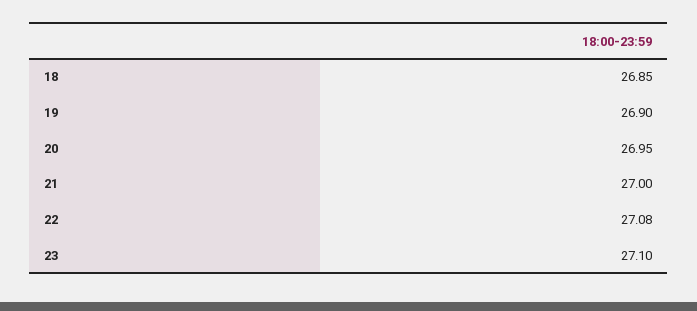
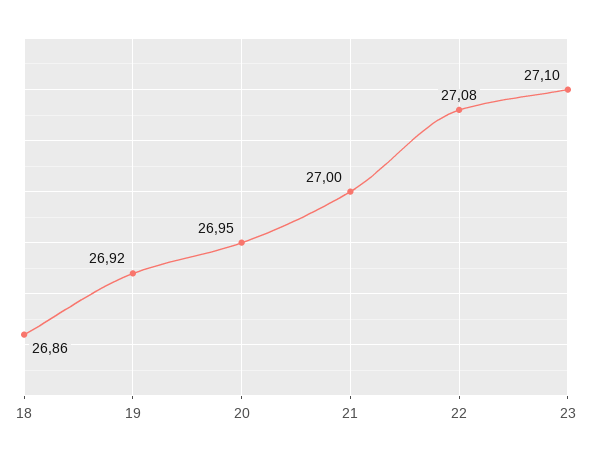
  {
-   "18": 26.85,
+   "18": 26.86,
-   "19": 26.9,
+   "19": 26.92,
    "20": 26.95,
    "21": 27,
    "22": 27.08,
    "23": 27.1
  }

